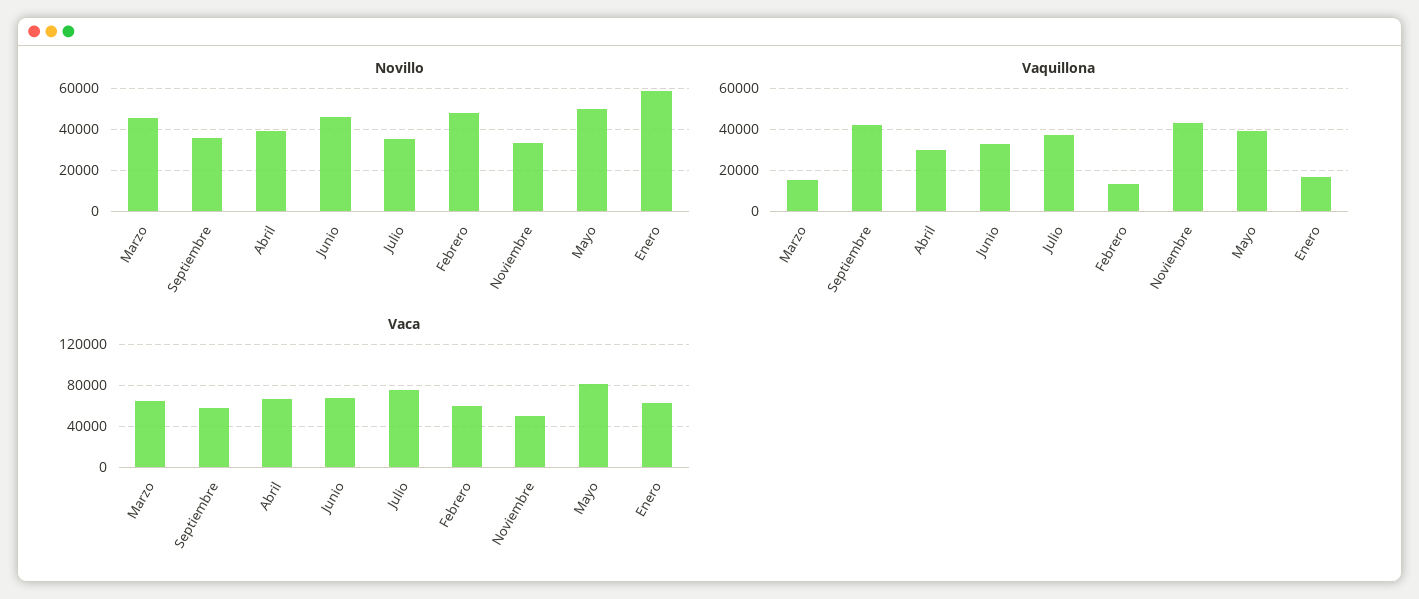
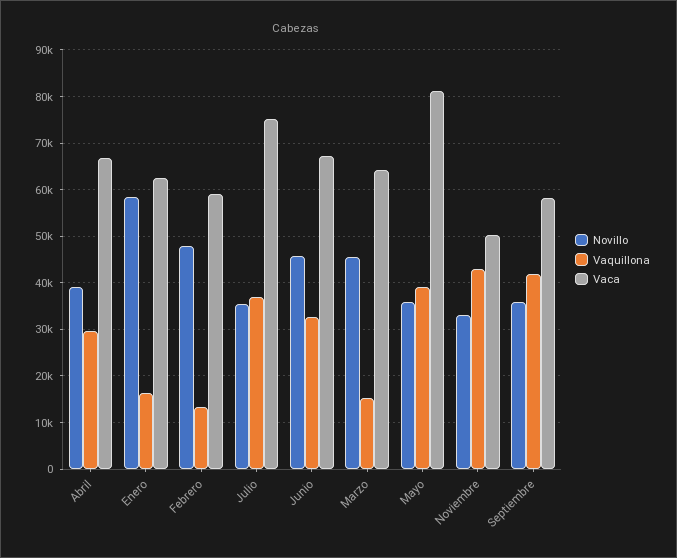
  {
    "Novillo": {
      "Marzo": 46000,
      "Septiembre": 36000,
      "Abril": 40000,
      "Junio": 46000,
      "Julio": 36000,
      "Febrero": 48000,
      "Noviembre": 34000,
-     "Mayo": 50000,
+     "Mayo": 36000,
      "Enero": 58000
    },
    "Vaquillona": {
      "Marzo": 16000,
      "Septiembre": 42000,
      "Abril": 30000,
      "Junio": 32000,
      "Julio": 36000,
      "Febrero": 14000,
      "Noviembre": 44000,
      "Mayo": 40000,
      "Enero": 16000
    },
    "Vaca": {
      "Marzo": 64000,
      "Septiembre": 58000,
      "Abril": 66000,
      "Junio": 68000,
      "Julio": 76000,
      "Febrero": 60000,
      "Noviembre": 50000,
      "Mayo": 82000,
      "Enero": 62000
    }
  }

